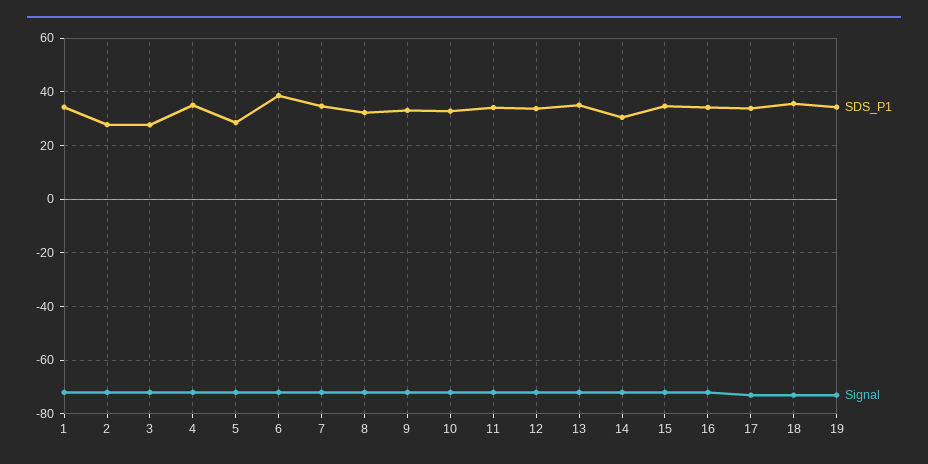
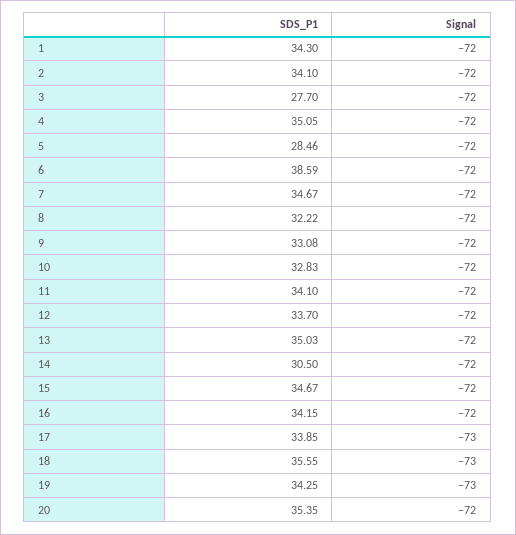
  {
    "SDS_P1": {
      "1": 34.3,
-     "2": 27.5,
+     "2": 34.1,
      "3": 27.7,
      "4": 35.05,
      "5": 28.46,
      "6": 38.59,
      "7": 34.67,
      "8": 32.22,
      "9": 33.08,
      "10": 32.83,
      "11": 34.1,
      "12": 33.7,
      "13": 35.03,
      "14": 30.5,
      "15": 34.67,
      "16": 34.15,
      "17": 33.85,
      "18": 35.55,
-     "19": 34.25
+     "19": 34.25,
+     "20": 35.35
    },
    "Signal": {
      "1": -72,
      "2": -72,
      "3": -72,
      "4": -72,
      "5": -72,
      "6": -72,
      "7": -72,
      "8": -72,
      "9": -72,
      "10": -72,
      "11": -72,
      "12": -72,
      "13": -72,
      "14": -72,
      "15": -72,
      "16": -72,
      "17": -73,
      "18": -73,
-     "19": -73
+     "19": -73,
+     "20": -72
    }
  }

